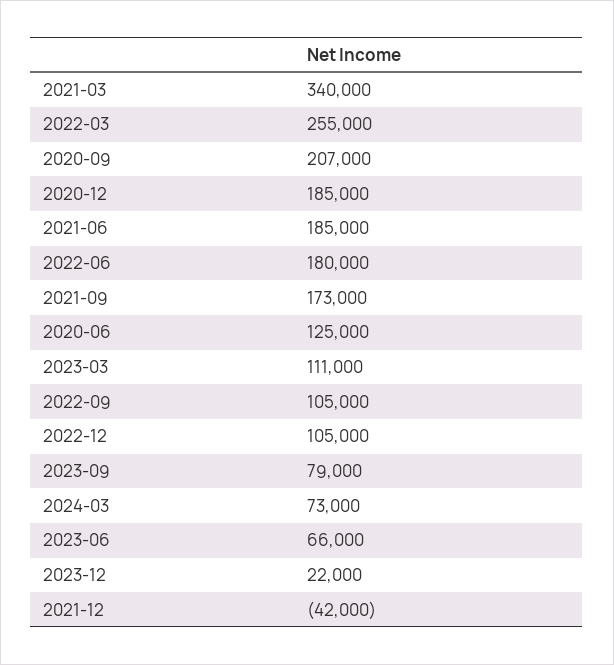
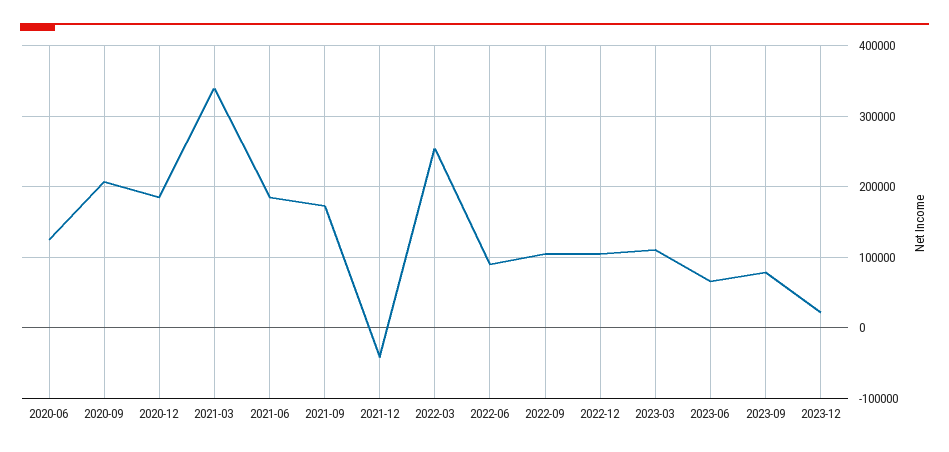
  {
    "2021-03": 340000,
    "2022-03": 255000,
    "2020-09": 207000,
    "2020-12": 185000,
    "2021-06": 185000,
-   "2022-06": 180000,
+   "2022-06": 90000,
    "2021-09": 173000,
    "2020-06": 125000,
    "2023-03": 111000,
    "2022-09": 105000,
    "2022-12": 105000,
    "2023-09": 79000,
-   "2024-03": 73000,
    "2023-06": 66000,
    "2023-12": 22000,
    "2021-12": -42000
  }

